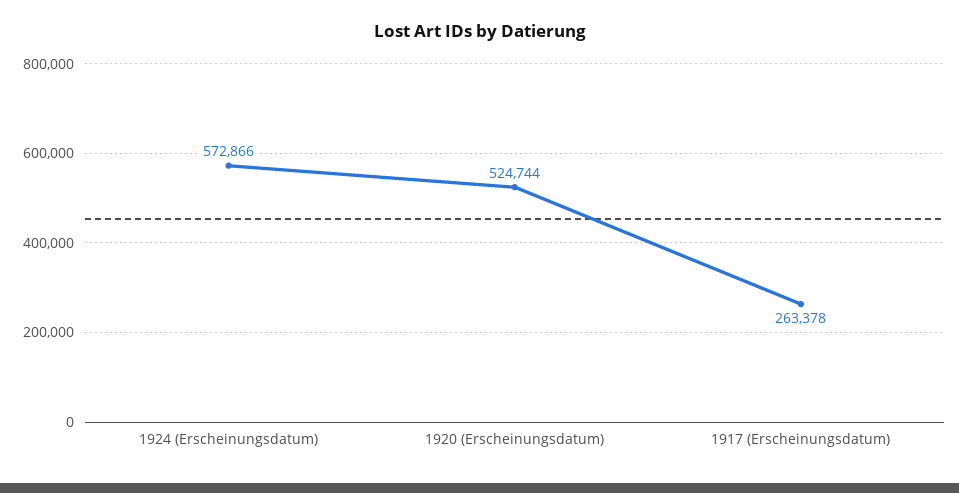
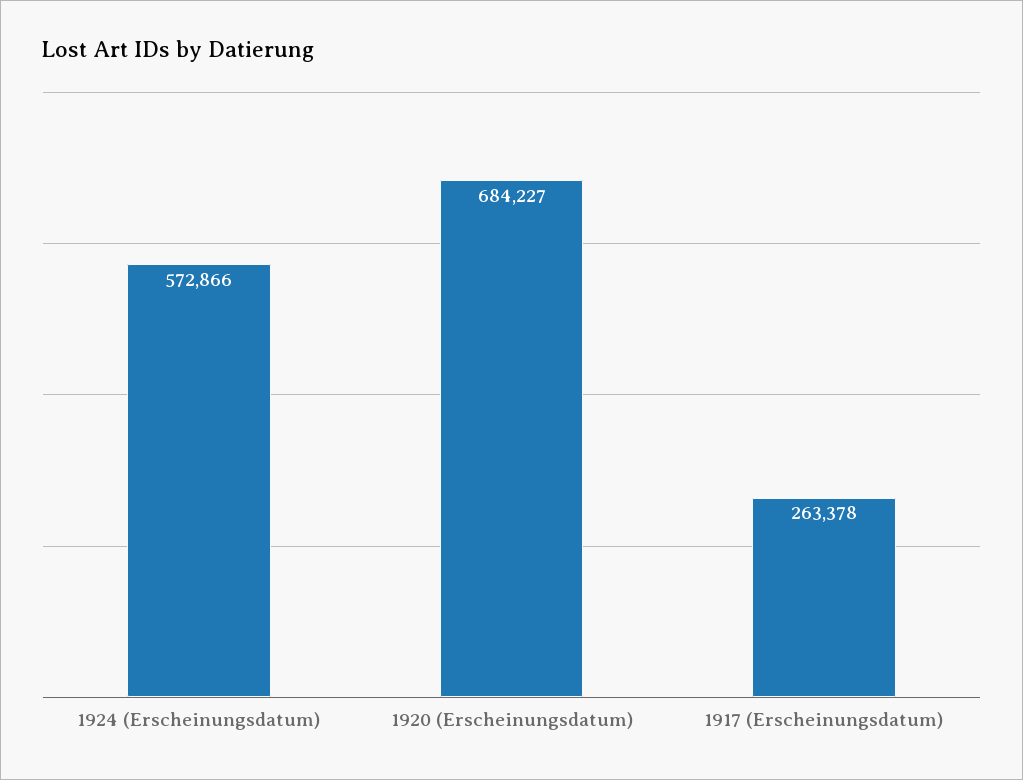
  {
    "1924 (Erscheinungsdatum)": 572866,
-   "1920 (Erscheinungsdatum)": 524744,
+   "1920 (Erscheinungsdatum)": 684227,
    "1917 (Erscheinungsdatum)": 263378
  }

